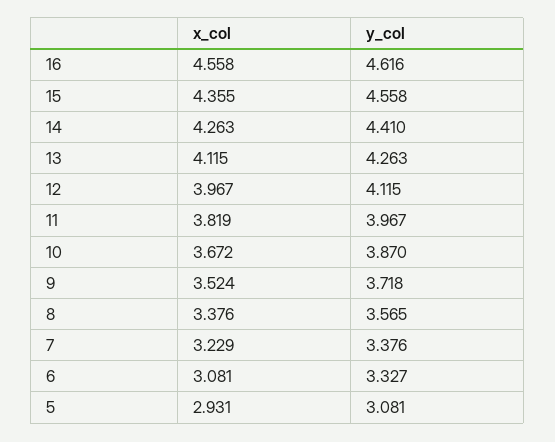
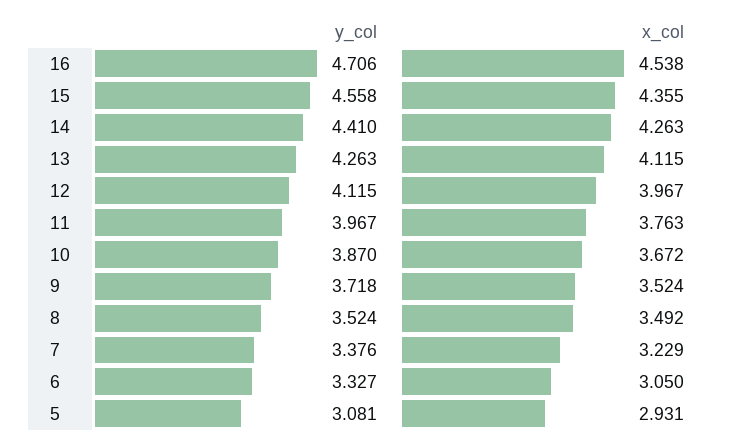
  {
    "x_col": {
-     "16": 4.558,
+     "16": 4.538,
      "15": 4.355,
      "14": 4.263,
      "13": 4.115,
      "12": 3.967,
-     "11": 3.819,
+     "11": 3.763,
      "10": 3.672,
      "9": 3.524,
-     "8": 3.376,
+     "8": 3.492,
      "7": 3.229,
-     "6": 3.081,
+     "6": 3.05,
      "5": 2.931
    },
    "y_col": {
-     "16": 4.616,
+     "16": 4.706,
      "15": 4.558,
      "14": 4.41,
      "13": 4.263,
      "12": 4.115,
      "11": 3.967,
      "10": 3.87,
      "9": 3.718,
-     "8": 3.565,
+     "8": 3.524,
      "7": 3.376,
      "6": 3.327,
      "5": 3.081
    }
  }

